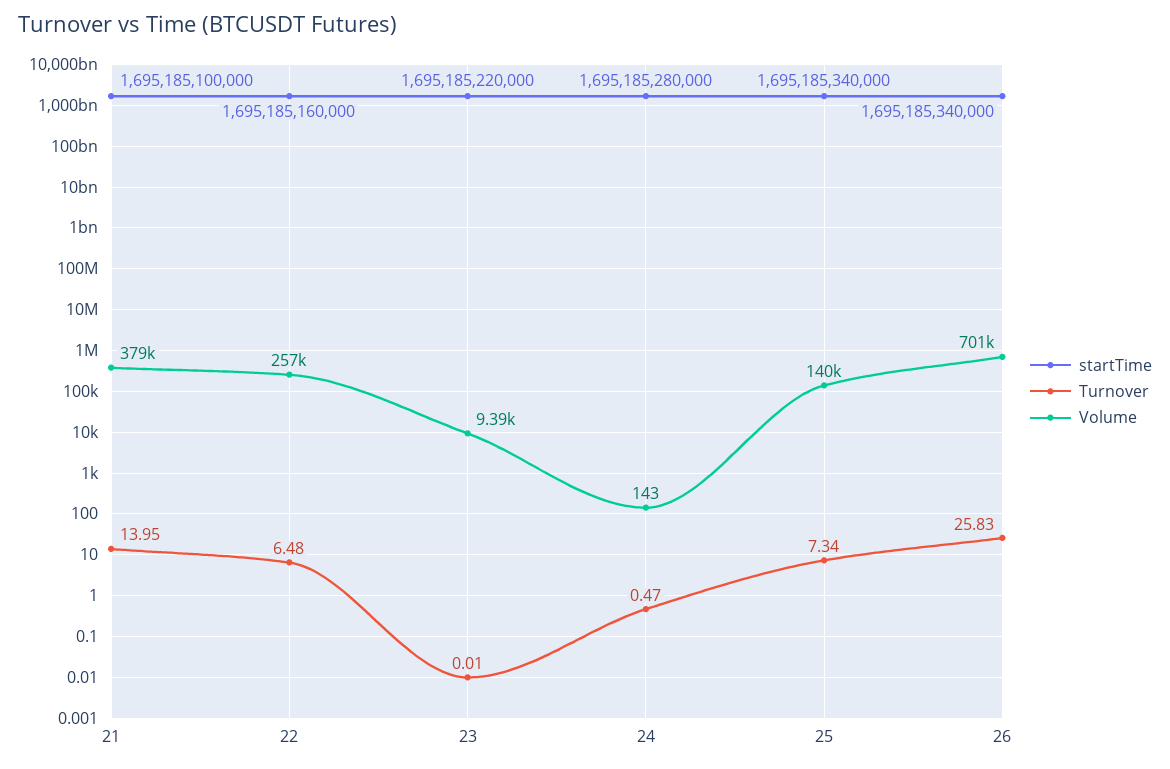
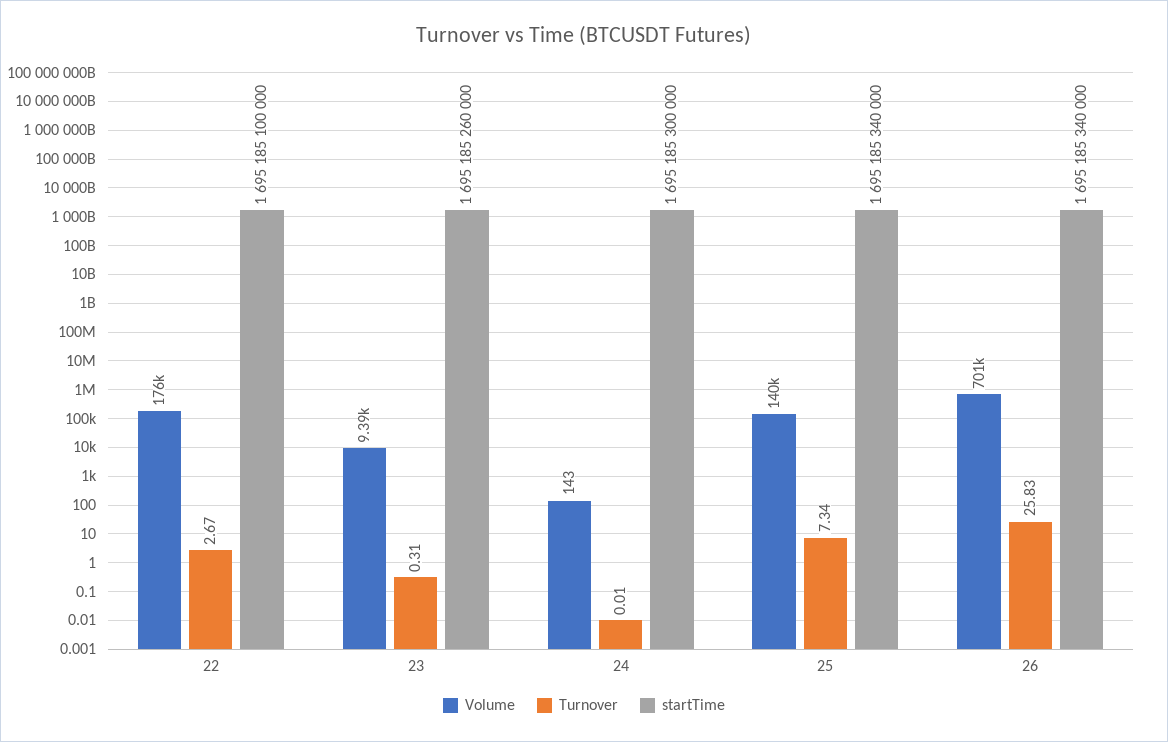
  {
    "startTime": {
-     "21": 1695185100000,
-     "22": 1695185160000,
+     "22": 1695185100000,
-     "23": 1695185220000,
+     "23": 1695185260000,
-     "24": 1695185280000,
+     "24": 1695185300000,
      "25": 1695185340000,
      "26": 1695185340000
    },
    "Turnover": {
-     "21": 13.95,
-     "22": 6.48,
+     "22": 2.67,
-     "23": 0.01,
+     "23": 0.31,
-     "24": 0.47,
+     "24": 0.01,
      "25": 7.34,
      "26": 25.83
    },
    "Volume": {
-     "21": 379000,
-     "22": 257000,
+     "22": 176000,
      "23": 9390,
      "24": 143,
      "25": 140000,
      "26": 701000
    }
  }

